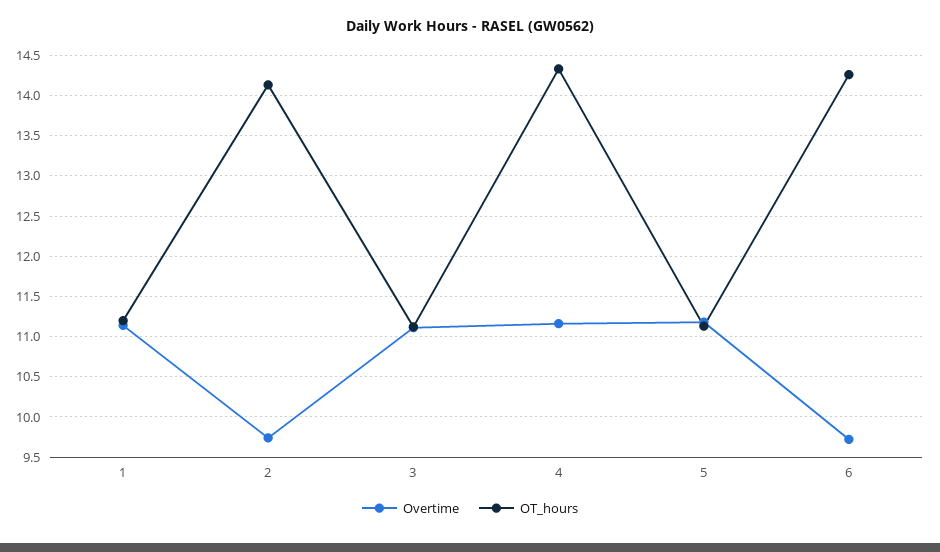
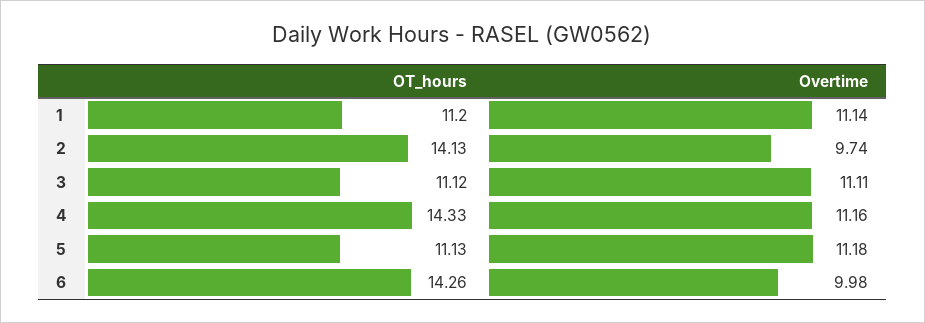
  {
    "Overtime": {
      "1": 11.14,
      "2": 9.74,
      "3": 11.11,
      "4": 11.16,
      "5": 11.18,
-     "6": 9.7
+     "6": 9.98
    },
    "OT_hours": {
      "1": 11.2,
      "2": 14.13,
      "3": 11.12,
      "4": 14.33,
      "5": 11.13,
      "6": 14.26
    }
  }

